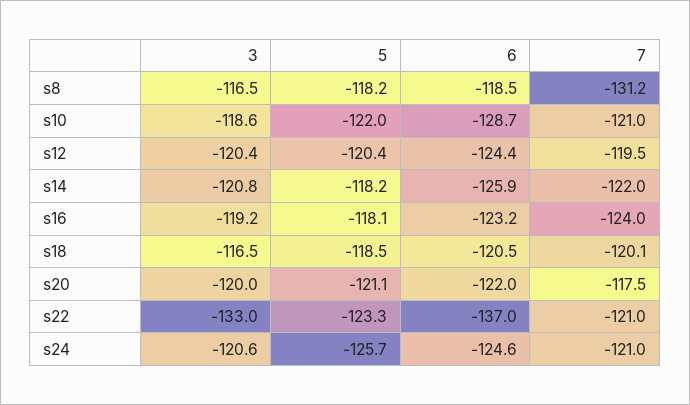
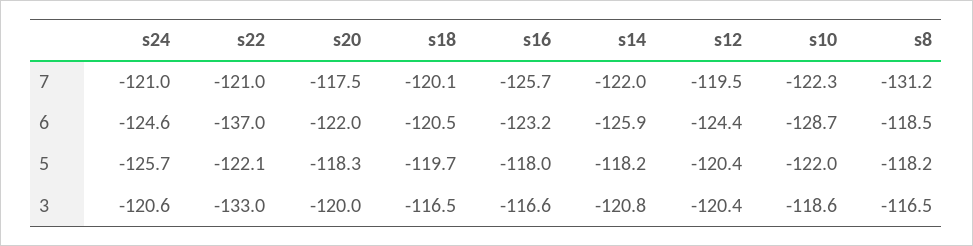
  {
    "3": {
      "s8": -116.5,
      "s10": -118.6,
      "s12": -120.4,
      "s14": -120.8,
-     "s16": -119.2,
+     "s16": -116.6,
      "s18": -116.5,
      "s20": -120,
      "s22": -133,
      "s24": -120.6
    },
    "5": {
      "s8": -118.2,
      "s10": -122,
      "s12": -120.4,
      "s14": -118.2,
-     "s16": -118.1,
+     "s16": -118,
-     "s18": -118.5,
+     "s18": -119.7,
-     "s20": -121.1,
+     "s20": -118.3,
-     "s22": -123.3,
+     "s22": -122.1,
      "s24": -125.7
    },
    "6": {
      "s8": -118.5,
      "s10": -128.7,
      "s12": -124.4,
      "s14": -125.9,
      "s16": -123.2,
      "s18": -120.5,
      "s20": -122,
      "s22": -137,
      "s24": -124.6
    },
    "7": {
      "s8": -131.2,
-     "s10": -121,
+     "s10": -122.3,
      "s12": -119.5,
      "s14": -122,
-     "s16": -124,
+     "s16": -125.7,
      "s18": -120.1,
      "s20": -117.5,
      "s22": -121,
      "s24": -121
    }
  }

